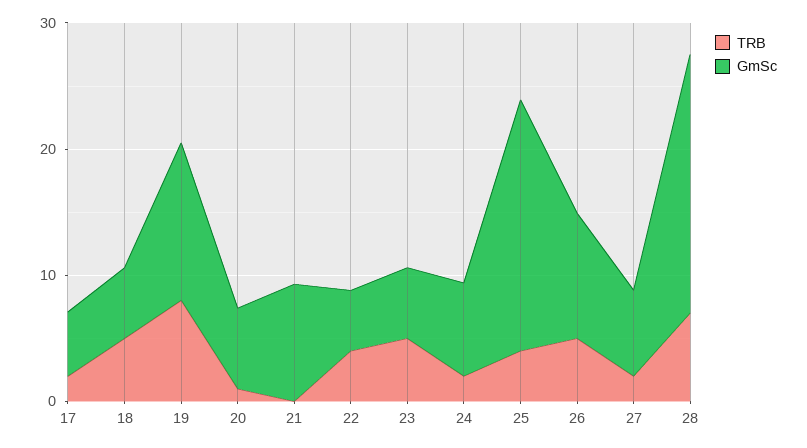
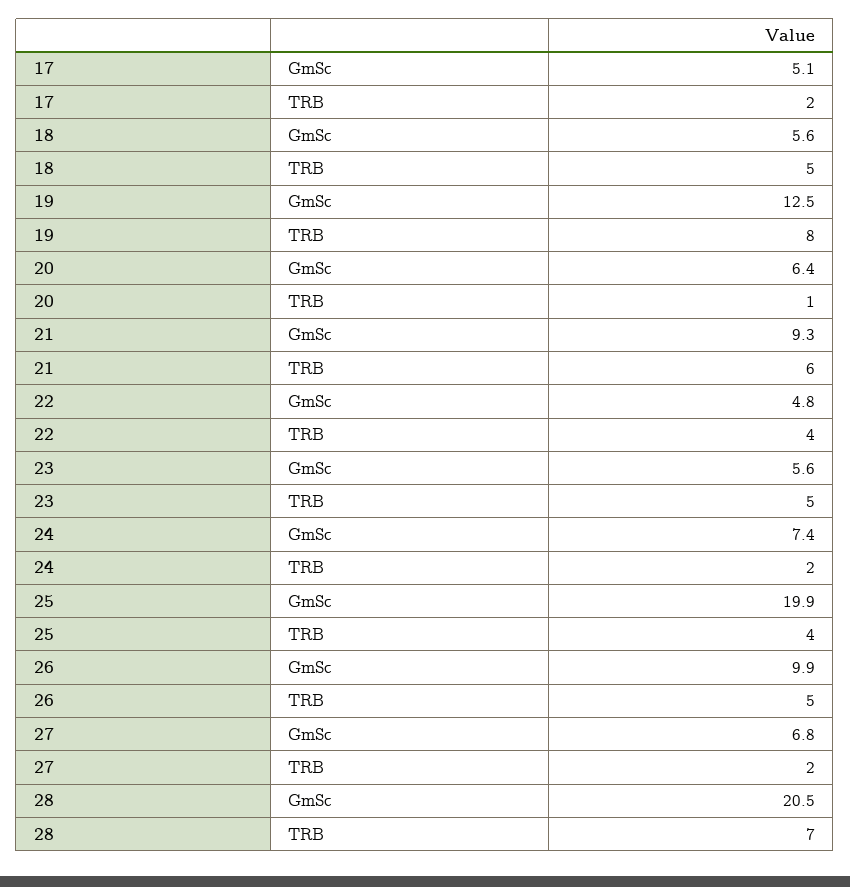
  {
    "TRB": {
      "17": 2,
      "18": 5,
      "19": 8,
      "20": 1,
-     "21": 0,
+     "21": 6,
      "22": 4,
      "23": 5,
      "24": 2,
      "25": 4,
      "26": 5,
      "27": 2,
      "28": 7
    },
    "GmSc": {
      "17": 5.1,
      "18": 5.6,
      "19": 12.5,
      "20": 6.4,
      "21": 9.3,
      "22": 4.8,
      "23": 5.6,
      "24": 7.4,
      "25": 19.9,
      "26": 9.9,
      "27": 6.8,
      "28": 20.5
    }
  }

